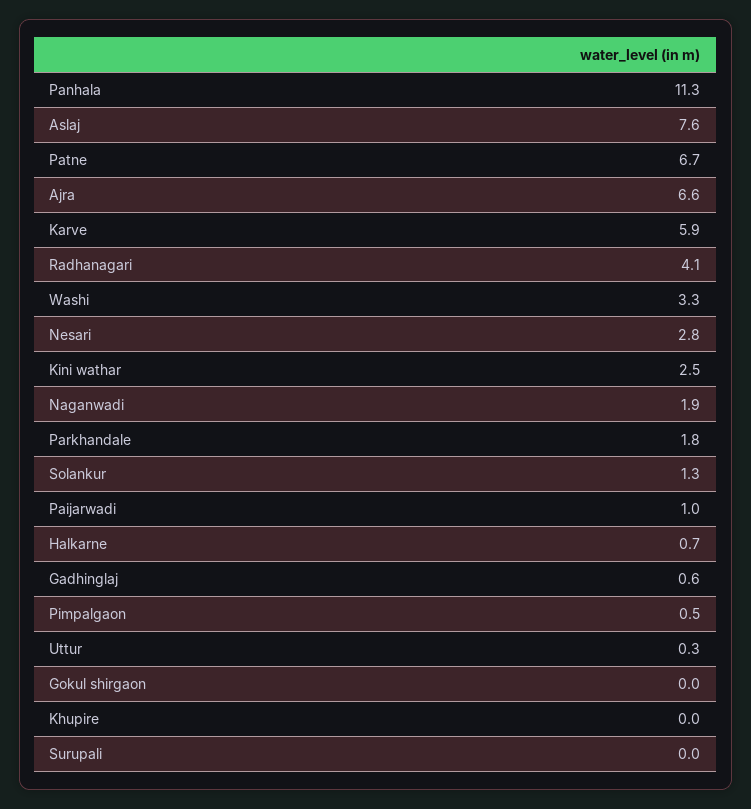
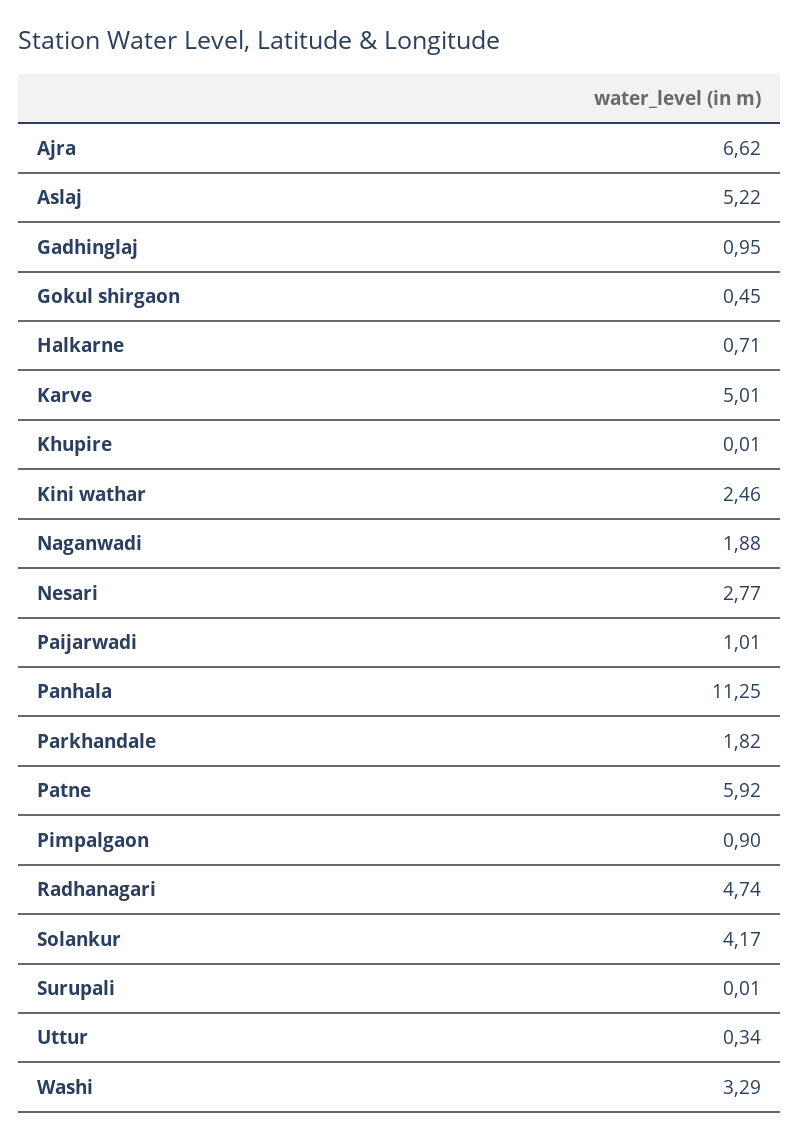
  {
    "Panhala": 11.25,
-   "Aslaj": 7.6,
+   "Aslaj": 5.22,
-   "Patne": 6.7,
+   "Patne": 5.92,
    "Ajra": 6.62,
-   "Karve": 5.9,
+   "Karve": 5.01,
-   "Radhanagari": 4.1,
+   "Radhanagari": 4.74,
    "Washi": 3.29,
    "Nesari": 2.77,
    "Kini wathar": 2.46,
    "Naganwadi": 1.88,
    "Parkhandale": 1.82,
-   "Solankur": 1.3,
+   "Solankur": 4.17,
    "Paijarwadi": 1.01,
    "Halkarne": 0.71,
-   "Gadhinglaj": 0.6,
+   "Gadhinglaj": 0.95,
-   "Pimpalgaon": 0.5,
+   "Pimpalgaon": 0.9,
    "Uttur": 0.34,
-   "Gokul shirgaon": 0,
+   "Gokul shirgaon": 0.45,
    "Khupire": 0.01,
    "Surupali": 0.01
  }

